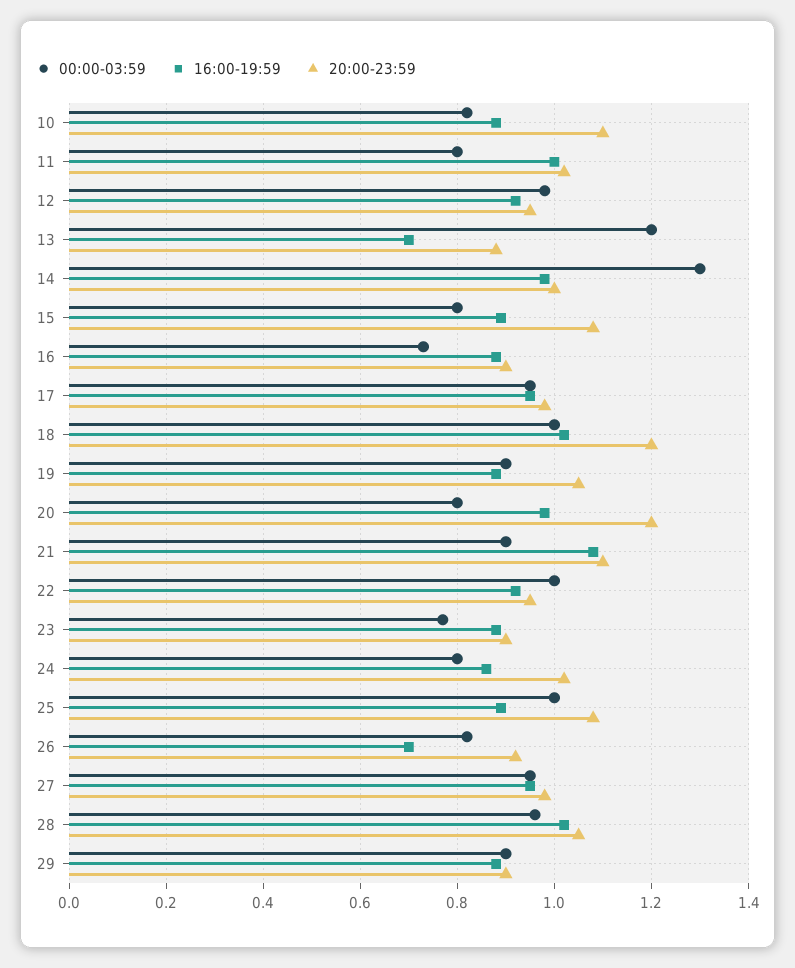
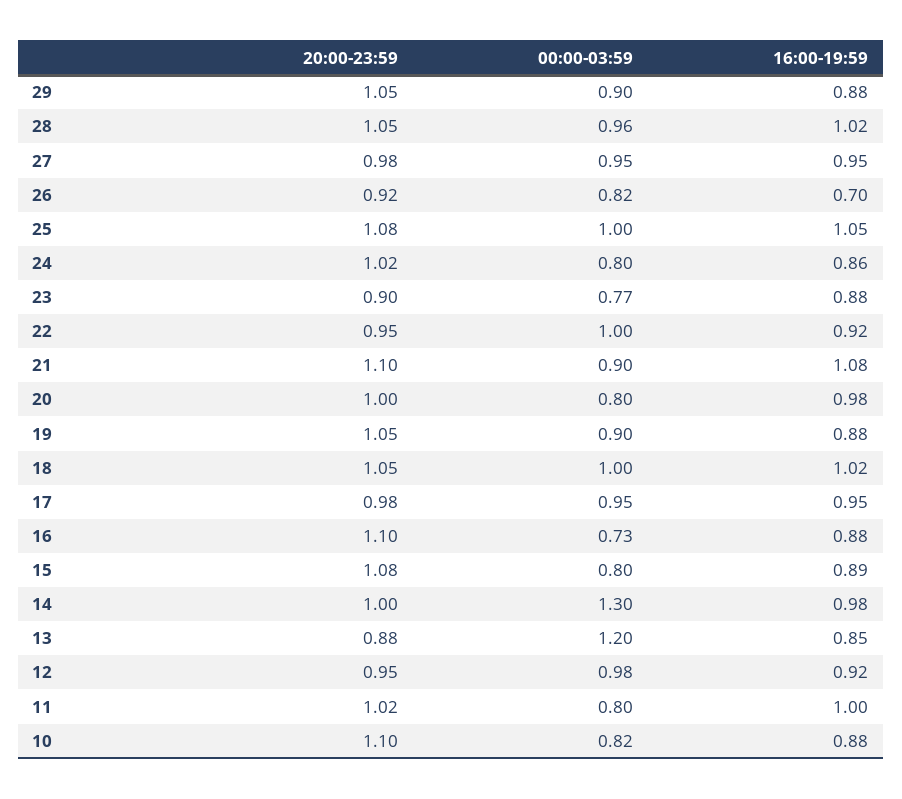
  {
    "00:00-03:59": {
      "10": 0.82,
      "11": 0.8,
      "12": 0.98,
      "13": 1.2,
      "14": 1.3,
      "15": 0.8,
      "16": 0.73,
      "17": 0.95,
      "18": 1,
      "19": 0.9,
      "20": 0.8,
      "21": 0.9,
      "22": 1,
      "23": 0.77,
      "24": 0.8,
      "25": 1,
      "26": 0.82,
      "27": 0.95,
      "28": 0.96,
      "29": 0.9
    },
    "16:00-19:59": {
      "10": 0.88,
      "11": 1,
      "12": 0.92,
-     "13": 0.7,
+     "13": 0.85,
      "14": 0.98,
      "15": 0.89,
      "16": 0.88,
      "17": 0.95,
      "18": 1.02,
      "19": 0.88,
      "20": 0.98,
      "21": 1.08,
      "22": 0.92,
      "23": 0.88,
      "24": 0.86,
-     "25": 0.9,
+     "25": 1.05,
      "26": 0.7,
      "27": 0.95,
      "28": 1.02,
      "29": 0.88
    },
    "20:00-23:59": {
      "10": 1.1,
      "11": 1.02,
      "12": 0.95,
      "13": 0.88,
      "14": 1,
      "15": 1.08,
-     "16": 0.9,
+     "16": 1.1,
      "17": 0.98,
-     "18": 1.2,
+     "18": 1.05,
      "19": 1.05,
-     "20": 1.2,
+     "20": 1,
      "21": 1.1,
      "22": 0.95,
      "23": 0.9,
      "24": 1.02,
      "25": 1.08,
      "26": 0.92,
      "27": 0.98,
      "28": 1.05,
-     "29": 0.9
+     "29": 1.05
    }
  }

